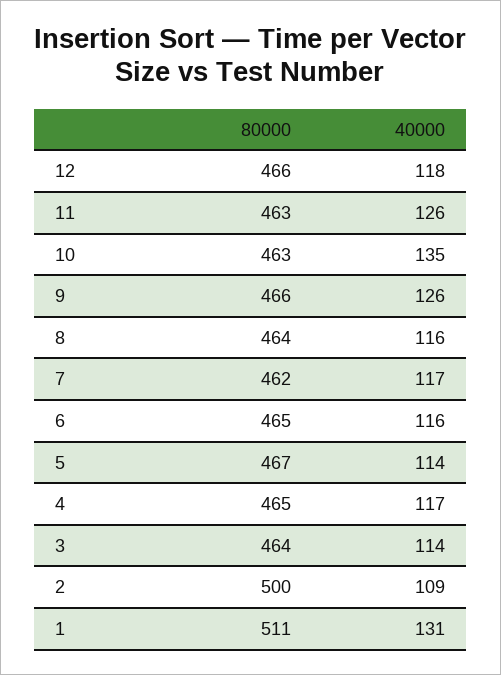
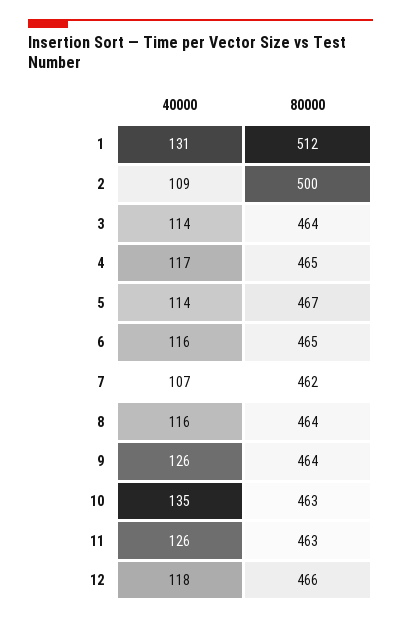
  {
    "80000": {
      "12": 466,
      "11": 463,
      "10": 463,
-     "9": 466,
+     "9": 464,
      "8": 464,
      "7": 462,
      "6": 465,
      "5": 467,
      "4": 465,
      "3": 464,
      "2": 500,
-     "1": 511
+     "1": 512
    },
    "40000": {
      "12": 118,
      "11": 126,
      "10": 135,
      "9": 126,
      "8": 116,
-     "7": 117,
+     "7": 107,
      "6": 116,
      "5": 114,
      "4": 117,
      "3": 114,
      "2": 109,
      "1": 131
    }
  }

